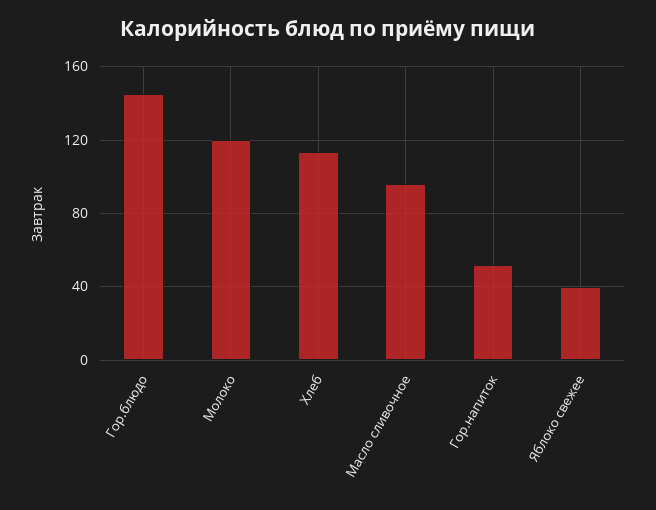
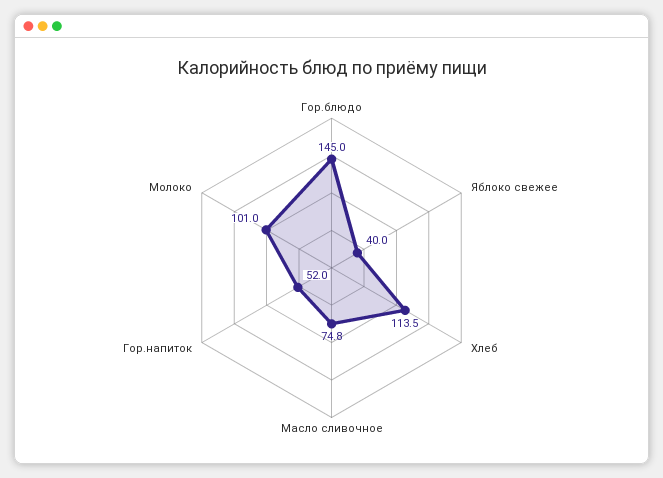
  {
    "Гор.блюдо": 145,
-   "Молоко": 120,
+   "Молоко": 101,
    "Хлеб": 113.5,
-   "Масло сливочное": 95,
+   "Масло сливочное": 74.8,
    "Гор.напиток": 52,
    "Яблоко свежее": 40
  }

